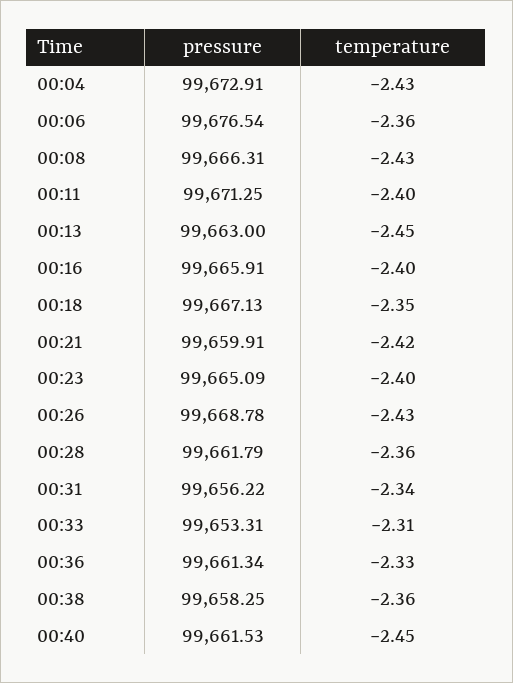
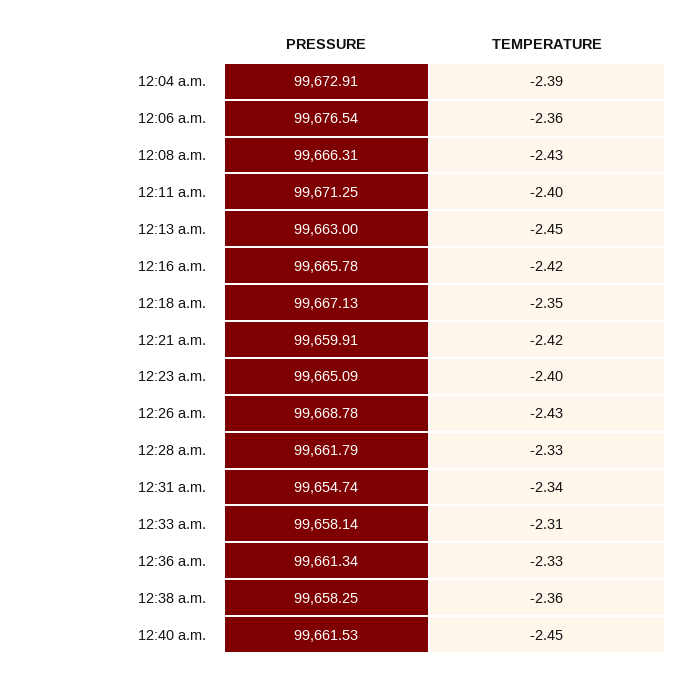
  {
    "pressure": {
      "00:04": 99672.91,
      "00:06": 99676.54,
      "00:08": 99666.31,
      "00:11": 99671.25,
      "00:13": 99663,
-     "00:16": 99665.91,
+     "00:16": 99665.78,
      "00:18": 99667.13,
      "00:21": 99659.91,
      "00:23": 99665.09,
      "00:26": 99668.78,
      "00:28": 99661.79,
-     "00:31": 99656.22,
+     "00:31": 99654.74,
-     "00:33": 99653.31,
+     "00:33": 99658.14,
      "00:36": 99661.34,
      "00:38": 99658.25,
      "00:40": 99661.53
    },
    "temperature": {
-     "00:04": -2.43,
+     "00:04": -2.39,
      "00:06": -2.36,
      "00:08": -2.43,
      "00:11": -2.4,
      "00:13": -2.45,
-     "00:16": -2.4,
+     "00:16": -2.42,
      "00:18": -2.35,
      "00:21": -2.42,
      "00:23": -2.4,
      "00:26": -2.43,
-     "00:28": -2.36,
+     "00:28": -2.33,
      "00:31": -2.34,
      "00:33": -2.31,
      "00:36": -2.33,
      "00:38": -2.36,
      "00:40": -2.45
    }
  }

